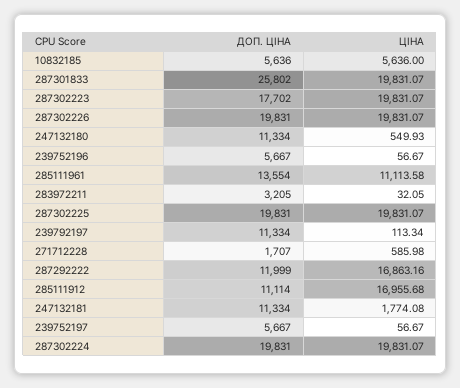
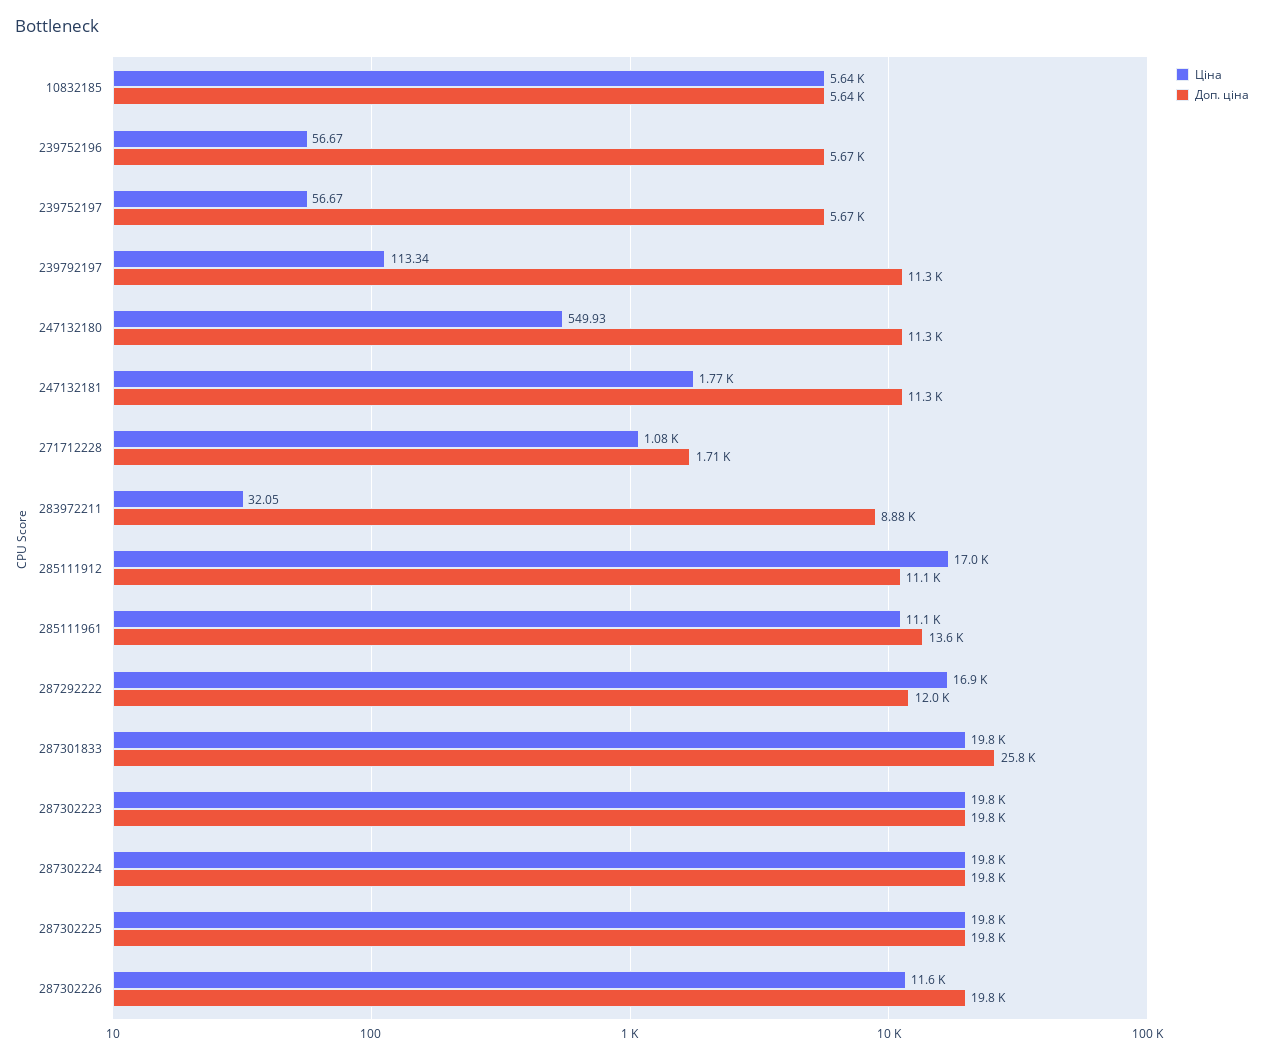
  {
    "ДОП. ЦІНА": {
      "10832185": 5636,
      "287301833": 25802,
-     "287302223": 17702,
+     "287302223": 19800,
      "287302226": 19831,
      "247132180": 11334,
      "239752196": 5667,
      "285111961": 13554,
-     "283972211": 3205,
+     "283972211": 8880,
      "287302225": 19831,
      "239792197": 11334,
      "271712228": 1707,
      "287292222": 11999,
      "285111912": 11114,
      "247132181": 11334,
      "239752197": 5667,
      "287302224": 19831
    },
    "ЦІНА": {
      "10832185": 5636,
      "287301833": 19831.07,
      "287302223": 19831.07,
-     "287302226": 19831.07,
+     "287302226": 11600,
      "247132180": 549.93,
      "239752196": 56.67,
      "285111961": 11113.58,
      "283972211": 32.05,
      "287302225": 19831.07,
      "239792197": 113.34,
-     "271712228": 585.98,
+     "271712228": 1080,
      "287292222": 16863.16,
      "285111912": 16955.68,
      "247132181": 1774.08,
      "239752197": 56.67,
      "287302224": 19831.07
    }
  }

